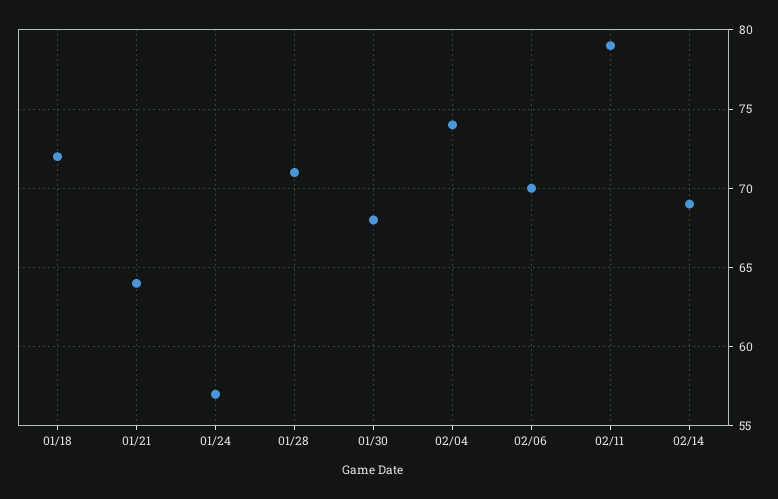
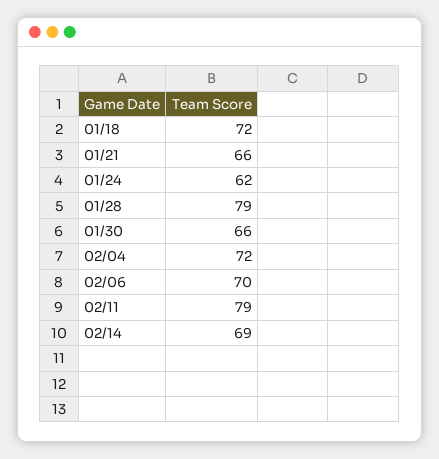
  {
    "01/18": 72,
-   "01/21": 64,
+   "01/21": 66,
-   "01/24": 57,
+   "01/24": 62,
-   "01/28": 71,
+   "01/28": 79,
-   "01/30": 68,
+   "01/30": 66,
-   "02/04": 74,
+   "02/04": 72,
    "02/06": 70,
    "02/11": 79,
    "02/14": 69
  }

